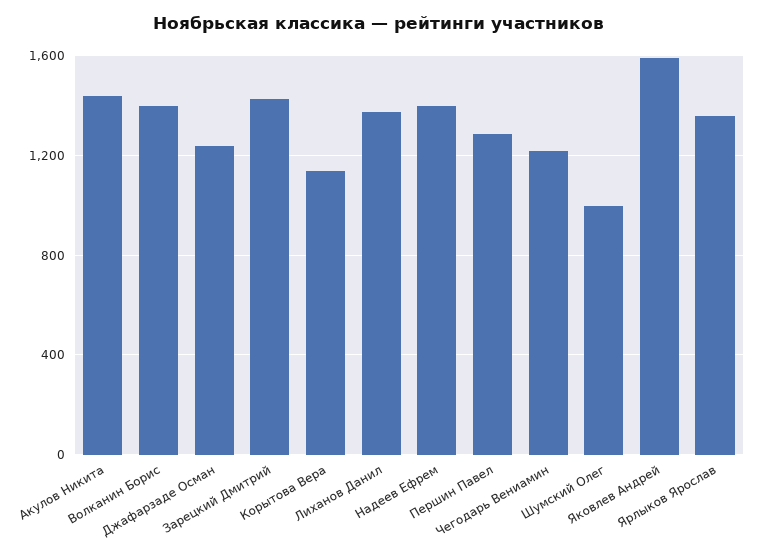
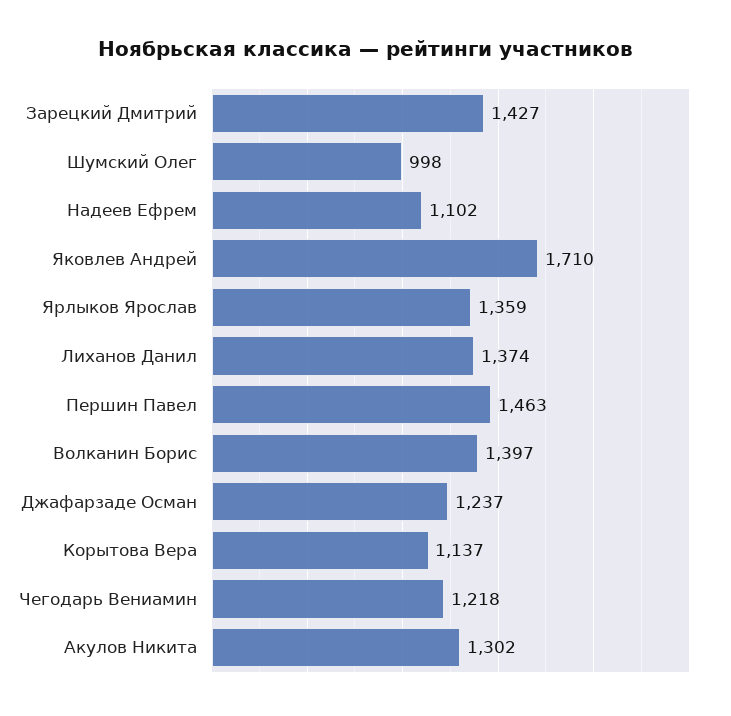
  {
-   "Акулов Никита": 1450,
+   "Акулов Никита": 1302,
    "Волканин Борис": 1397,
    "Джафарзаде Осман": 1237,
    "Зарецкий Дмитрий": 1427,
    "Корытова Вера": 1137,
    "Лиханов Данил": 1374,
-   "Надеев Ефрем": 1400,
+   "Надеев Ефрем": 1102,
-   "Першин Павел": 1300,
+   "Першин Павел": 1463,
    "Чегодарь Вениамин": 1218,
    "Шумский Олег": 998,
-   "Яковлев Андрей": 1600,
+   "Яковлев Андрей": 1710,
    "Ярлыков Ярослав": 1359
  }

